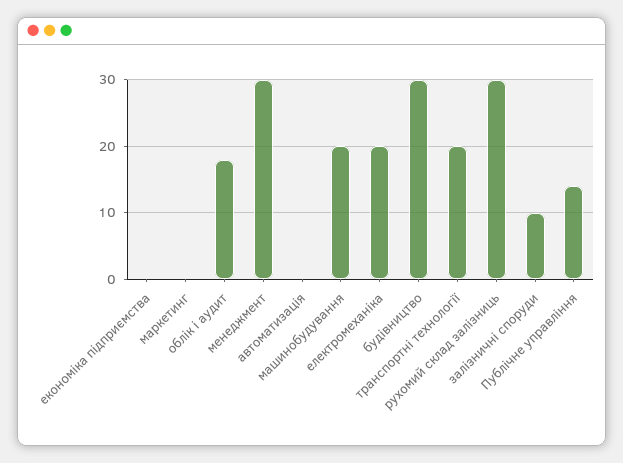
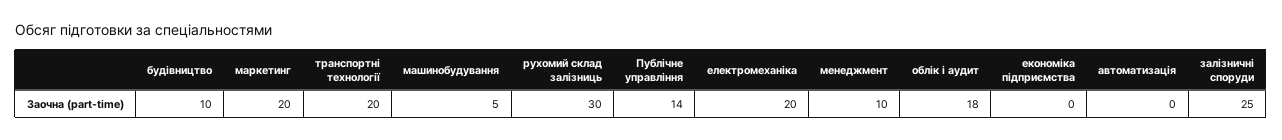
  {
    "економіка підприємства": 0,
-   "маркетинг": 0,
+   "маркетинг": 20,
    "облік і аудит": 18,
-   "менеджмент": 30,
+   "менеджмент": 10,
    "автоматизація": 0,
-   "машинобудування": 20,
+   "машинобудування": 5,
    "електромеханіка": 20,
-   "будівництво": 30,
+   "будівництво": 10,
    "транспортні технології": 20,
    "рухомий склад залізниць": 30,
-   "залізничні споруди": 10,
+   "залізничні споруди": 25,
    "Публічне управління": 14
  }

